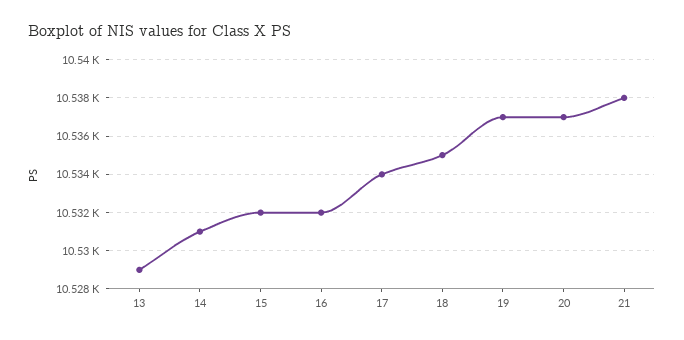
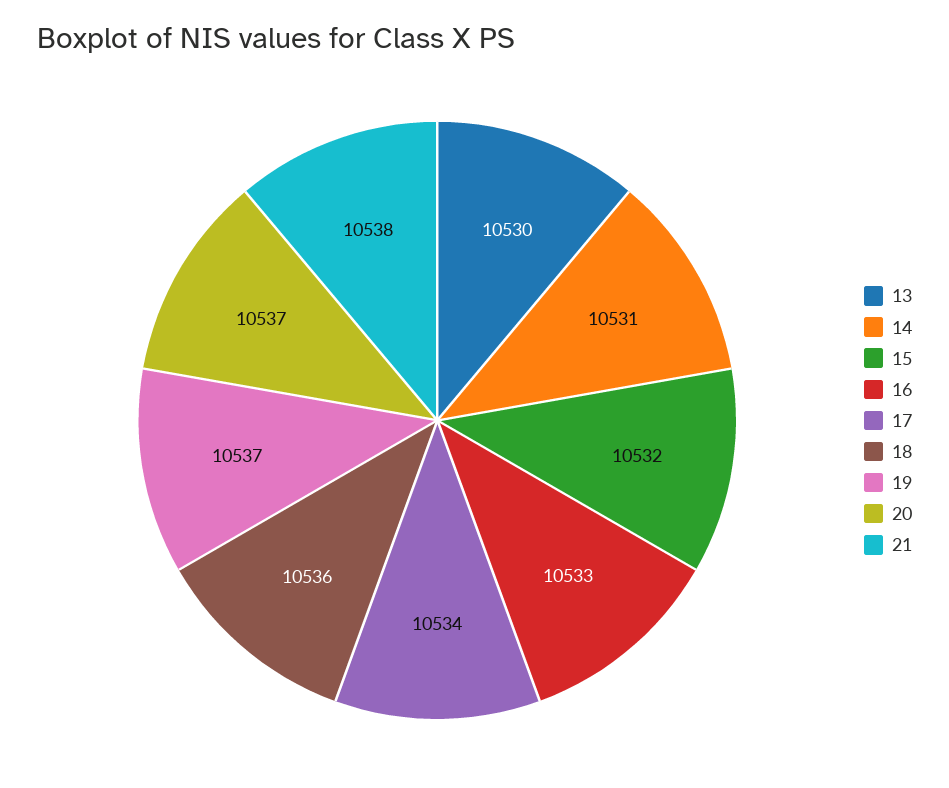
  {
-   "13": 10529,
+   "13": 10530,
    "14": 10531,
    "15": 10532,
-   "16": 10532,
+   "16": 10533,
    "17": 10534,
-   "18": 10535,
+   "18": 10536,
    "19": 10537,
    "20": 10537,
    "21": 10538
  }

